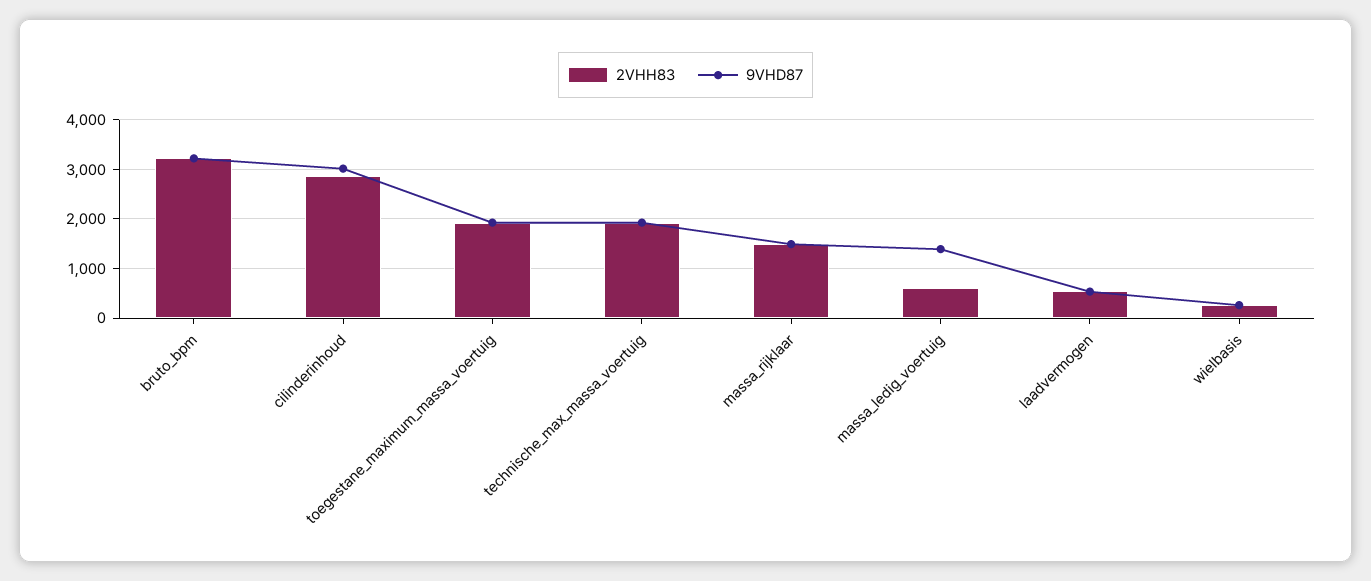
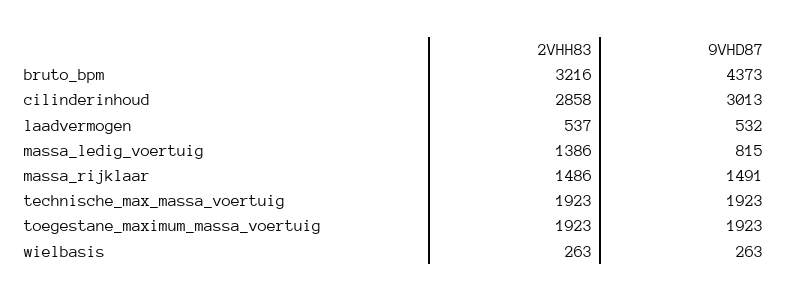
  {
    "2VHH83": {
      "bruto_bpm": 3216,
      "cilinderinhoud": 2858,
      "toegestane_maximum_massa_voertuig": 1923,
      "technische_max_massa_voertuig": 1923,
      "massa_rijklaar": 1486,
-     "massa_ledig_voertuig": 600,
+     "massa_ledig_voertuig": 1386,
      "laadvermogen": 537,
      "wielbasis": 263
    },
    "9VHD87": {
-     "bruto_bpm": 3200,
+     "bruto_bpm": 4373,
      "cilinderinhoud": 3013,
      "toegestane_maximum_massa_voertuig": 1923,
      "technische_max_massa_voertuig": 1923,
      "massa_rijklaar": 1491,
-     "massa_ledig_voertuig": 1400,
+     "massa_ledig_voertuig": 815,
      "laadvermogen": 532,
      "wielbasis": 263
    }
  }

